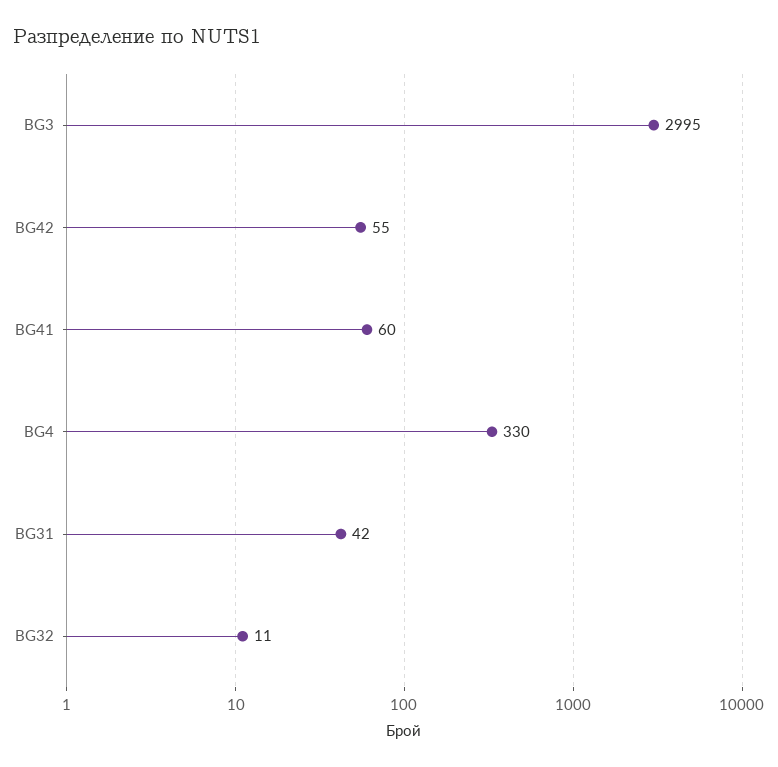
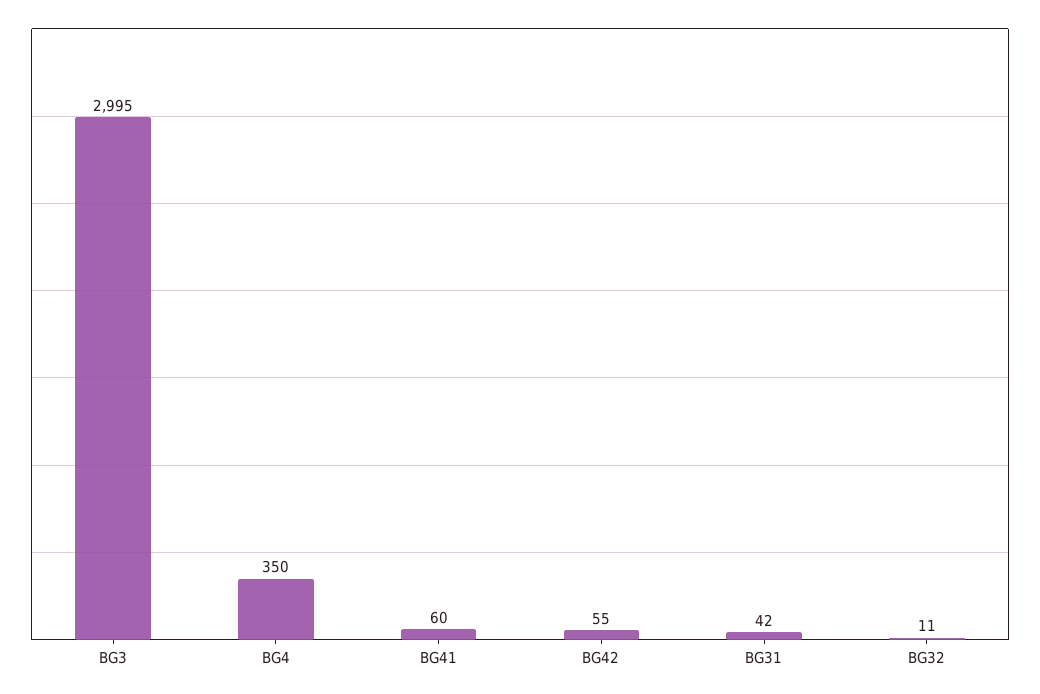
  {
    "BG3": 2995,
    "BG42": 55,
    "BG41": 60,
-   "BG4": 330,
+   "BG4": 350,
    "BG31": 42,
    "BG32": 11
  }

